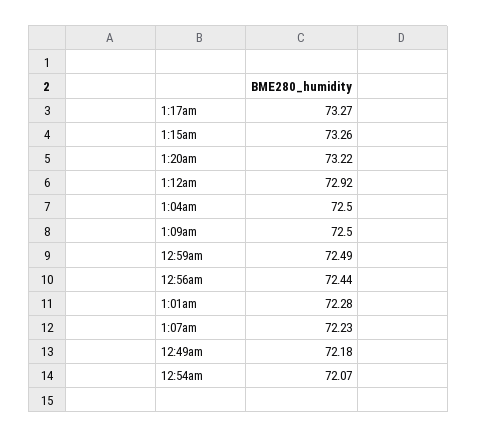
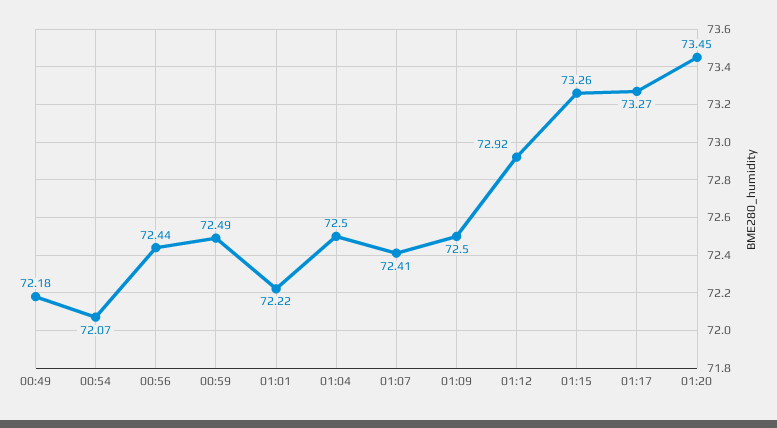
  {
    "1:17am": 73.27,
    "1:15am": 73.26,
-   "1:20am": 73.22,
+   "1:20am": 73.45,
    "1:12am": 72.92,
    "1:04am": 72.5,
    "1:09am": 72.5,
    "12:59am": 72.49,
    "12:56am": 72.44,
-   "1:01am": 72.28,
+   "1:01am": 72.22,
-   "1:07am": 72.23,
+   "1:07am": 72.41,
    "12:49am": 72.18,
    "12:54am": 72.07
  }

